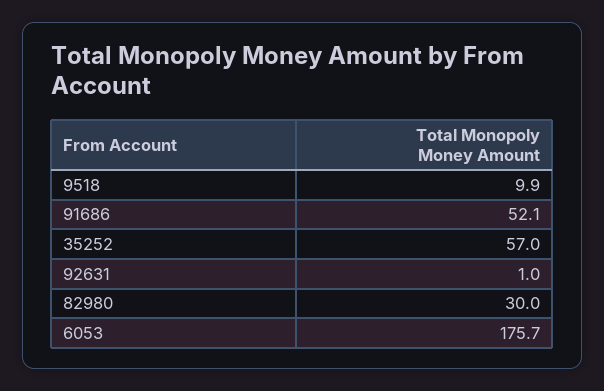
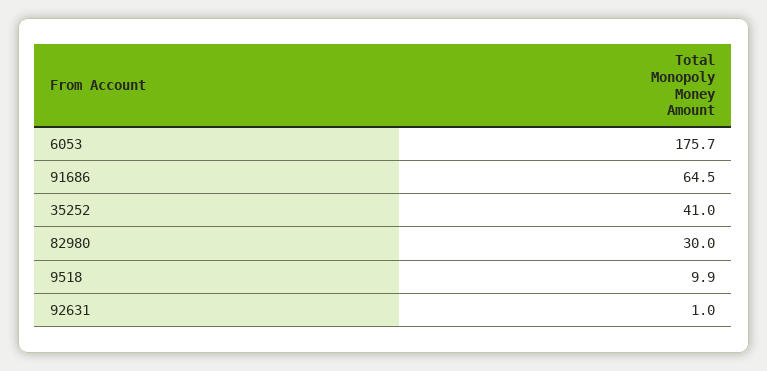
  {
    "9518": 9.9,
-   "91686": 52.1,
+   "91686": 64.5,
-   "35252": 57,
+   "35252": 41,
    "92631": 1,
    "82980": 30,
    "6053": 175.7
  }

